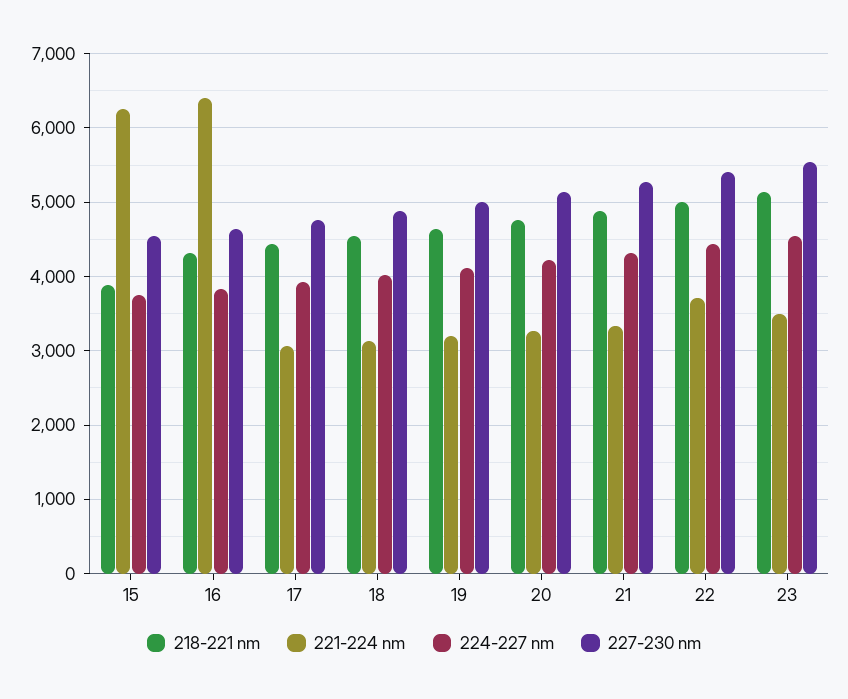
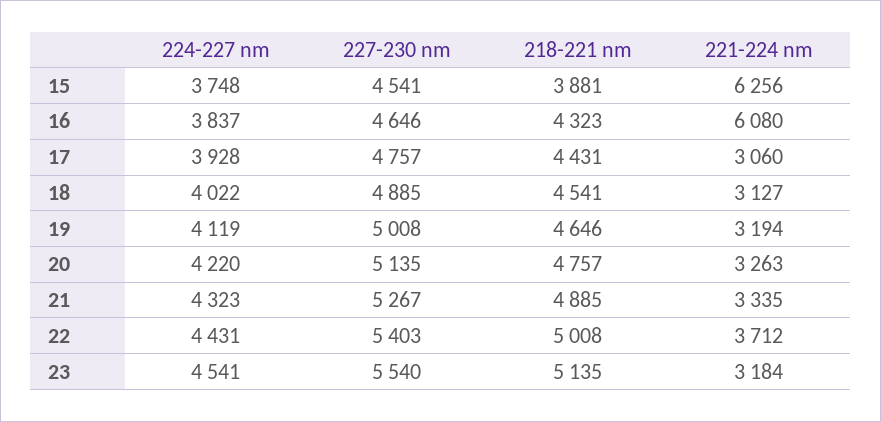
  {
    "218-221 nm": {
      "15": 3881,
      "16": 4323,
      "17": 4431,
      "18": 4541,
      "19": 4646,
      "20": 4757,
      "21": 4885,
      "22": 5008,
      "23": 5135
    },
    "221-224 nm": {
      "15": 6256,
-     "16": 6400,
+     "16": 6080,
      "17": 3060,
      "18": 3127,
      "19": 3194,
      "20": 3263,
      "21": 3335,
      "22": 3712,
-     "23": 3500
+     "23": 3184
    },
    "224-227 nm": {
      "15": 3748,
      "16": 3837,
      "17": 3928,
      "18": 4022,
      "19": 4119,
      "20": 4220,
      "21": 4323,
      "22": 4431,
      "23": 4541
    },
    "227-230 nm": {
      "15": 4541,
      "16": 4646,
      "17": 4757,
      "18": 4885,
      "19": 5008,
      "20": 5135,
      "21": 5267,
      "22": 5403,
      "23": 5540
    }
  }

